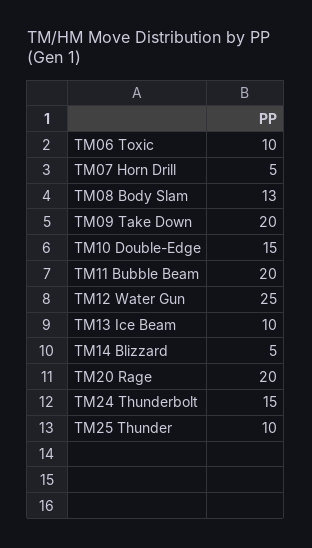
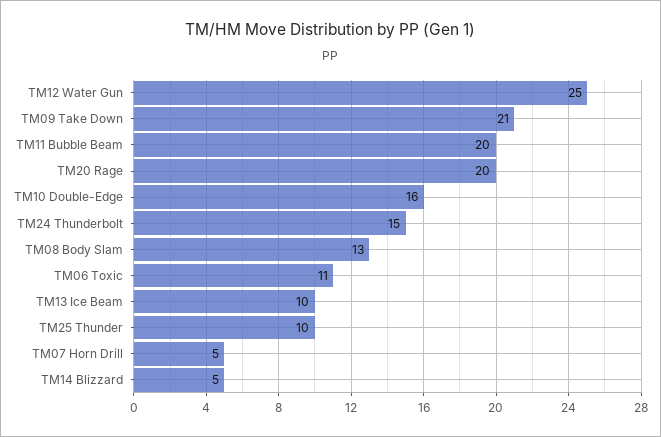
  {
-   "TM06 Toxic": 10,
+   "TM06 Toxic": 11,
    "TM07 Horn Drill": 5,
    "TM08 Body Slam": 13,
-   "TM09 Take Down": 20,
+   "TM09 Take Down": 21,
-   "TM10 Double-Edge": 15,
+   "TM10 Double-Edge": 16,
    "TM11 Bubble Beam": 20,
    "TM12 Water Gun": 25,
    "TM13 Ice Beam": 10,
    "TM14 Blizzard": 5,
    "TM20 Rage": 20,
    "TM24 Thunderbolt": 15,
    "TM25 Thunder": 10
  }

